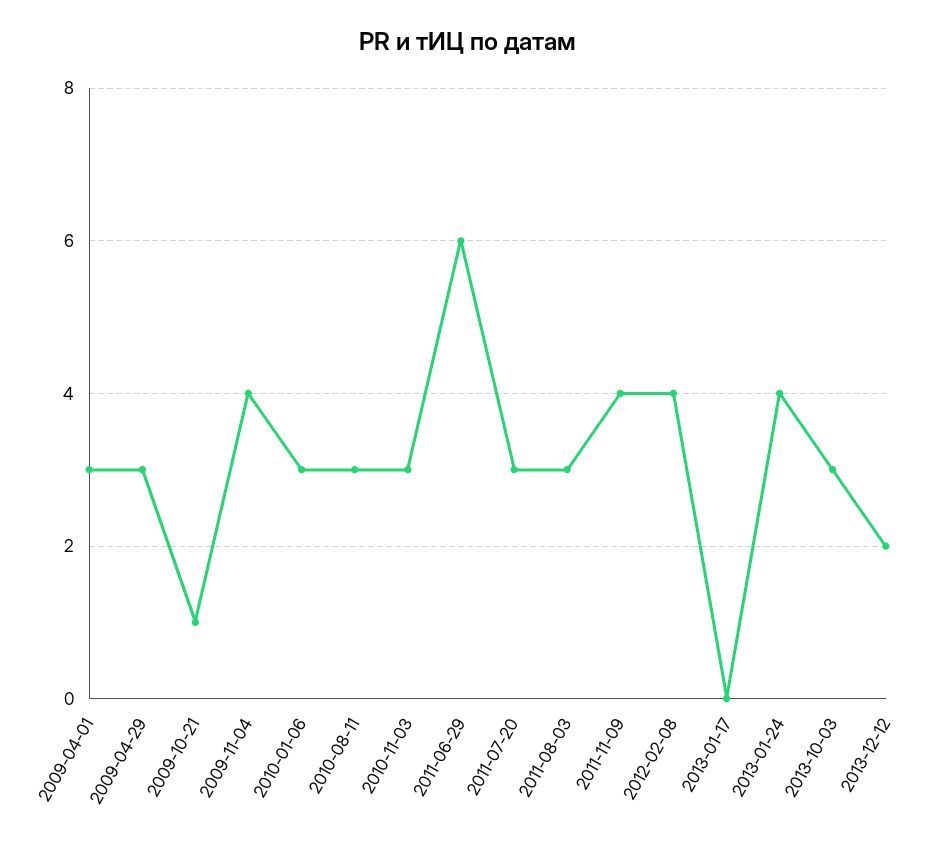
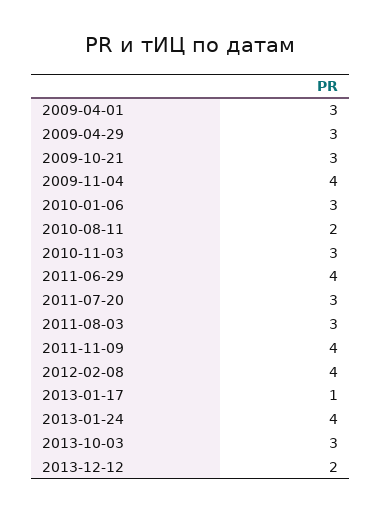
  {
    "2009-04-01": 3,
    "2009-04-29": 3,
-   "2009-10-21": 1,
+   "2009-10-21": 3,
    "2009-11-04": 4,
    "2010-01-06": 3,
-   "2010-08-11": 3,
+   "2010-08-11": 2,
    "2010-11-03": 3,
-   "2011-06-29": 6,
+   "2011-06-29": 4,
    "2011-07-20": 3,
    "2011-08-03": 3,
    "2011-11-09": 4,
    "2012-02-08": 4,
-   "2013-01-17": 0,
+   "2013-01-17": 1,
    "2013-01-24": 4,
    "2013-10-03": 3,
    "2013-12-12": 2
  }

